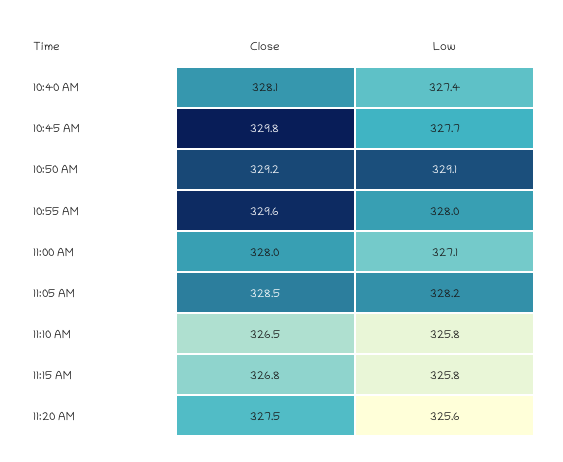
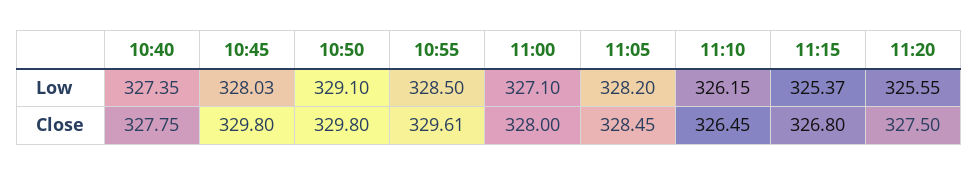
  {
    "Close": {
-     "10:40 AM": 328.1,
+     "10:40 AM": 327.75,
      "10:45 AM": 329.8,
-     "10:50 AM": 329.2,
+     "10:50 AM": 329.8,
      "10:55 AM": 329.61,
      "11:00 AM": 328,
      "11:05 AM": 328.45,
      "11:10 AM": 326.45,
      "11:15 AM": 326.8,
      "11:20 AM": 327.5
    },
    "Low": {
      "10:40 AM": 327.35,
-     "10:45 AM": 327.7,
+     "10:45 AM": 328.03,
      "10:50 AM": 329.1,
-     "10:55 AM": 328,
+     "10:55 AM": 328.5,
      "11:00 AM": 327.1,
      "11:05 AM": 328.2,
-     "11:10 AM": 325.8,
+     "11:10 AM": 326.15,
-     "11:15 AM": 325.8,
+     "11:15 AM": 325.37,
      "11:20 AM": 325.55
    }
  }

